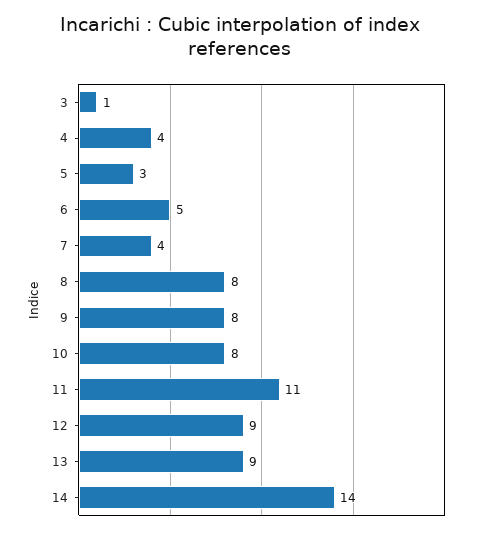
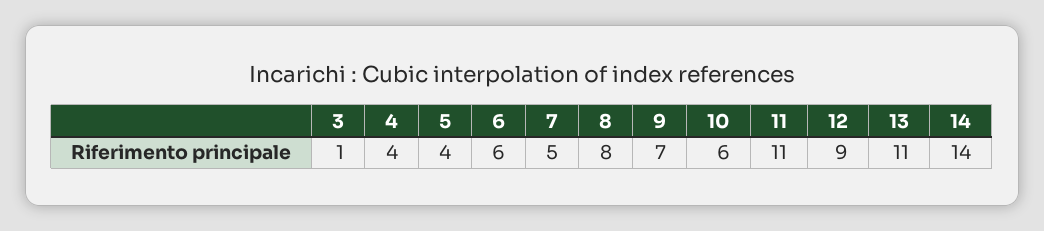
  {
    "3": 1,
    "4": 4,
-   "5": 3,
+   "5": 4,
-   "6": 5,
+   "6": 6,
-   "7": 4,
+   "7": 5,
    "8": 8,
-   "9": 8,
+   "9": 7,
-   "10": 8,
+   "10": 6,
    "11": 11,
    "12": 9,
-   "13": 9,
+   "13": 11,
    "14": 14
  }

